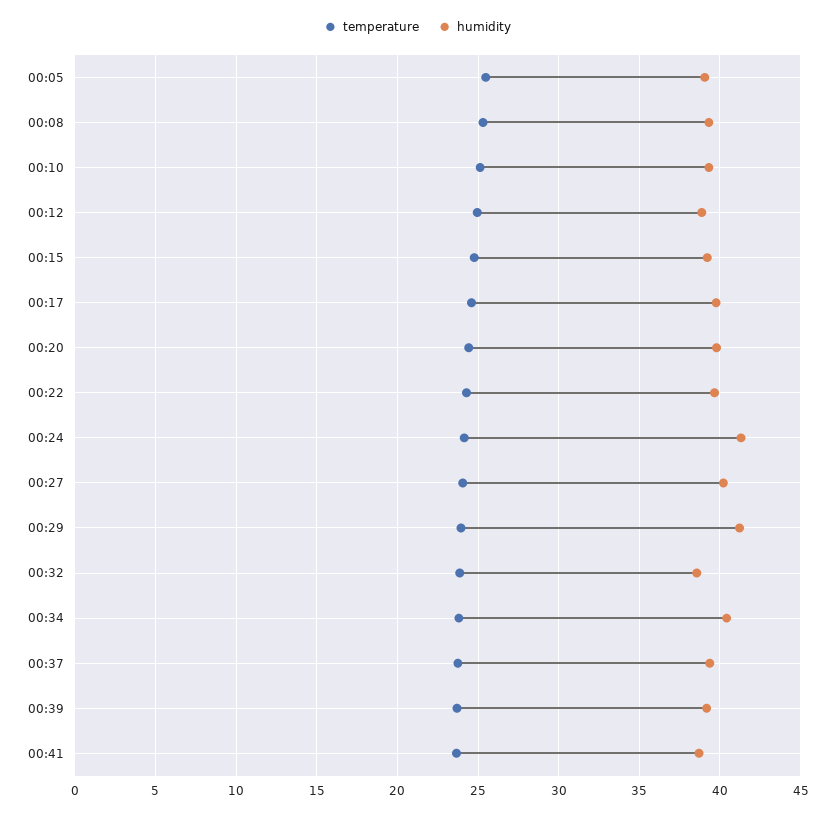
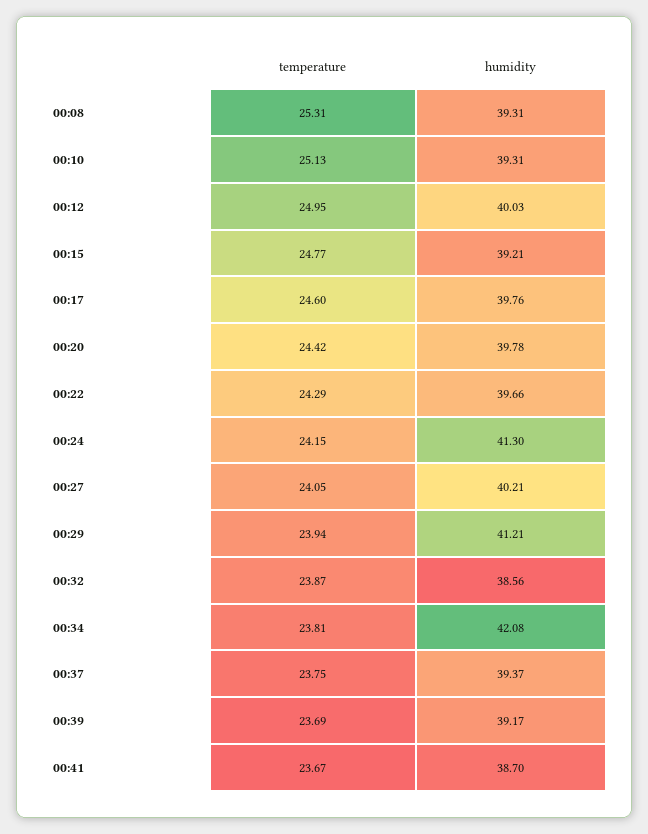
  {
    "temperature": {
-     "00:05": 25.5,
      "00:08": 25.31,
      "00:10": 25.13,
      "00:12": 24.95,
      "00:15": 24.77,
      "00:17": 24.6,
      "00:20": 24.42,
      "00:22": 24.29,
      "00:24": 24.15,
      "00:27": 24.05,
      "00:29": 23.94,
      "00:32": 23.87,
      "00:34": 23.81,
      "00:37": 23.75,
      "00:39": 23.69,
      "00:41": 23.67
    },
    "humidity": {
-     "00:05": 39,
      "00:08": 39.31,
      "00:10": 39.31,
-     "00:12": 39,
+     "00:12": 40.03,
      "00:15": 39.21,
      "00:17": 39.76,
      "00:20": 39.78,
      "00:22": 39.66,
      "00:24": 41.3,
      "00:27": 40.21,
      "00:29": 41.21,
      "00:32": 38.56,
-     "00:34": 40.5,
+     "00:34": 42.08,
      "00:37": 39.37,
      "00:39": 39.17,
      "00:41": 38.7
    }
  }

